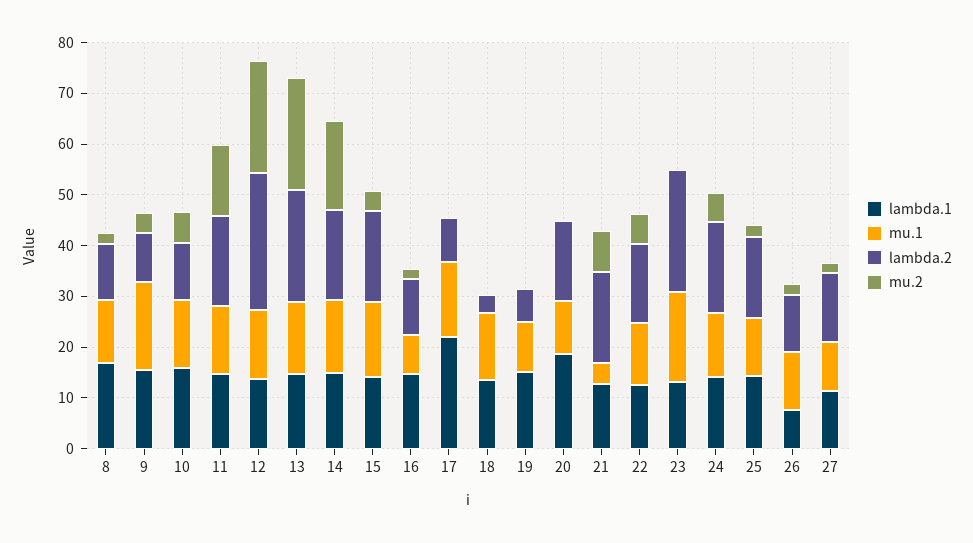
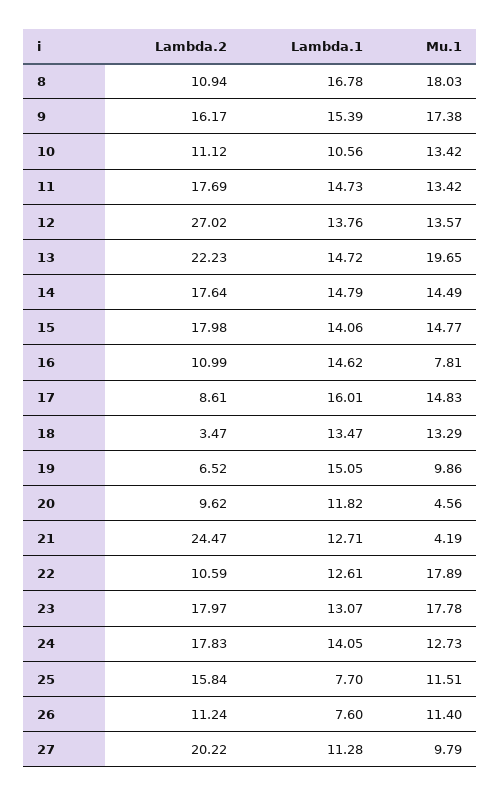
  {
    "lambda.1": {
      "8": 16.78,
      "9": 15.39,
-     "10": 16,
+     "10": 10.56,
      "11": 14.73,
      "12": 13.76,
      "13": 14.72,
      "14": 14.79,
      "15": 14.06,
      "16": 14.62,
-     "17": 22,
+     "17": 16.01,
      "18": 13.47,
      "19": 15.05,
-     "20": 18,
+     "20": 11.82,
      "21": 12.71,
      "22": 12.61,
      "23": 13.07,
      "24": 14.05,
-     "25": 14,
+     "25": 7.7,
      "26": 7.6,
      "27": 11.28
    },
    "mu.1": {
-     "8": 12,
+     "8": 18.03,
      "9": 17.38,
      "10": 13.42,
      "11": 13.42,
      "12": 13.57,
-     "13": 14,
+     "13": 19.65,
      "14": 14.49,
      "15": 14.77,
      "16": 7.81,
      "17": 14.83,
      "18": 13.29,
      "19": 9.86,
-     "20": 10,
+     "20": 4.56,
      "21": 4.19,
-     "22": 12,
+     "22": 17.89,
      "23": 17.78,
      "24": 12.73,
      "25": 11.51,
      "26": 11.4,
      "27": 9.79
    },
    "lambda.2": {
      "8": 10.94,
-     "9": 10,
+     "9": 16.17,
      "10": 11.12,
      "11": 17.69,
      "12": 27.02,
      "13": 22.23,
      "14": 17.64,
      "15": 17.98,
      "16": 10.99,
      "17": 8.61,
      "18": 3.47,
      "19": 6.52,
-     "20": 16,
+     "20": 9.62,
-     "21": 18,
+     "21": 24.47,
-     "22": 16,
+     "22": 10.59,
-     "23": 24,
+     "23": 17.97,
      "24": 17.83,
      "25": 15.84,
      "26": 11.24,
-     "27": 14
+     "27": 20.22
-   },
+   }
-   "mu.2": {
-     "8": 2,
-     "9": 4,
-     "10": 6,
-     "11": 14,
-     "12": 22,
-     "13": 22,
-     "14": 18,
-     "15": 4,
-     "16": 2,
-     "17": 0,
-     "18": 0,
-     "19": 0,
-     "20": 0,
-     "21": 8,
-     "22": 6,
-     "23": 0,
-     "24": 6,
-     "25": 2,
-     "26": 2,
-     "27": 2
-   }
  }

